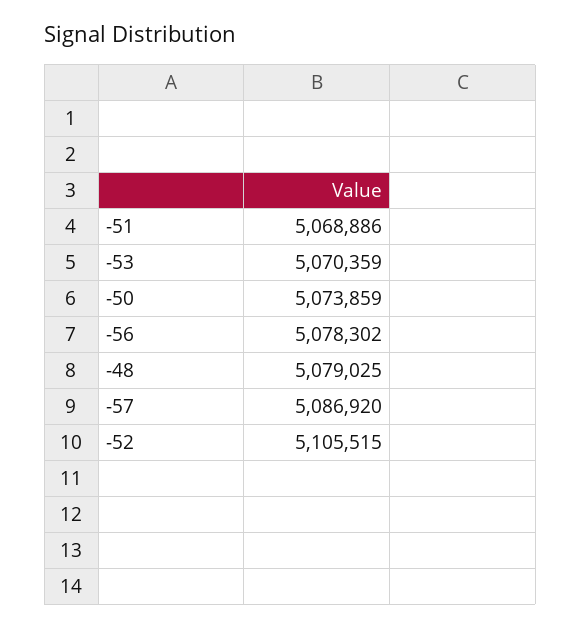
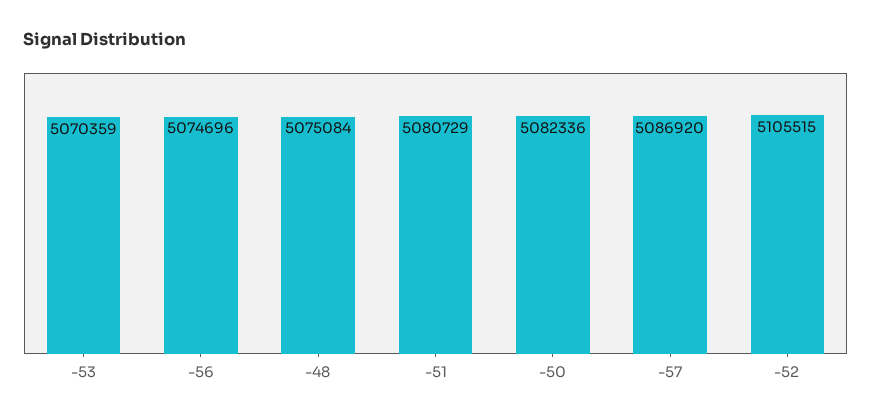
  {
-   "-51": 5068886,
+   "-51": 5080729,
    "-53": 5070359,
-   "-50": 5073859,
+   "-50": 5082336,
-   "-56": 5078302,
+   "-56": 5074696,
-   "-48": 5079025,
+   "-48": 5075084,
    "-57": 5086920,
    "-52": 5105515
  }

